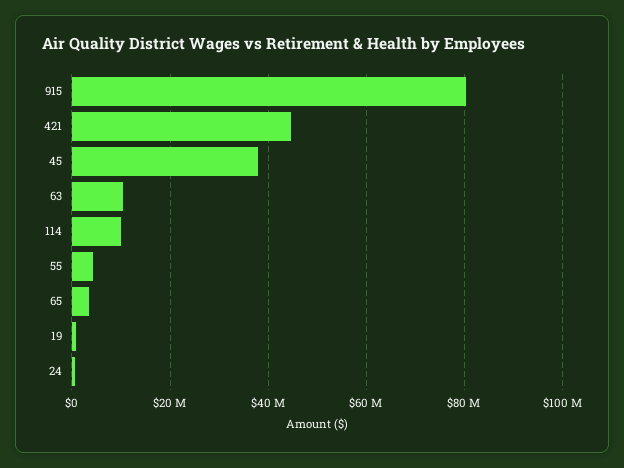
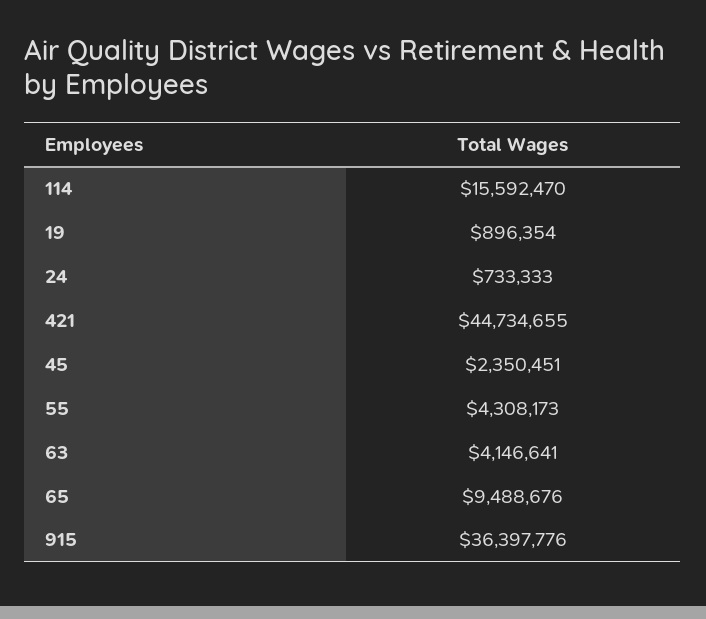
  {
-   "915": 80000000,
+   "915": 36397776,
    "421": 44734655,
-   "45": 38000000,
+   "45": 2350451,
-   "63": 10000000,
+   "63": 4146641,
-   "114": 10000000,
+   "114": 15592470,
    "55": 4308173,
-   "65": 4000000,
+   "65": 9488676,
    "19": 896354,
    "24": 733333
  }

